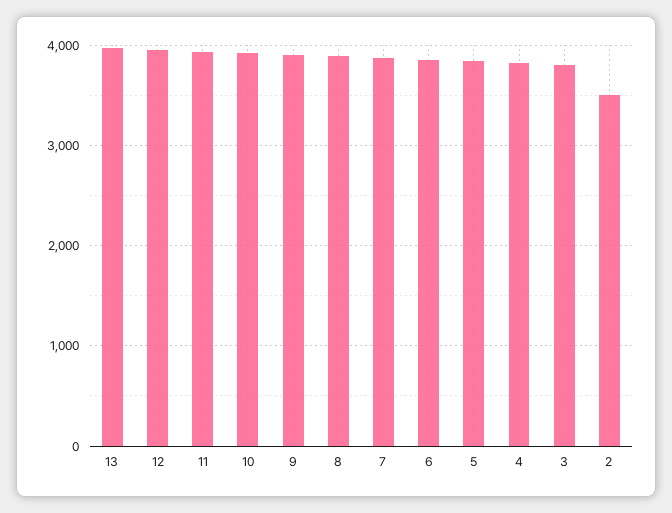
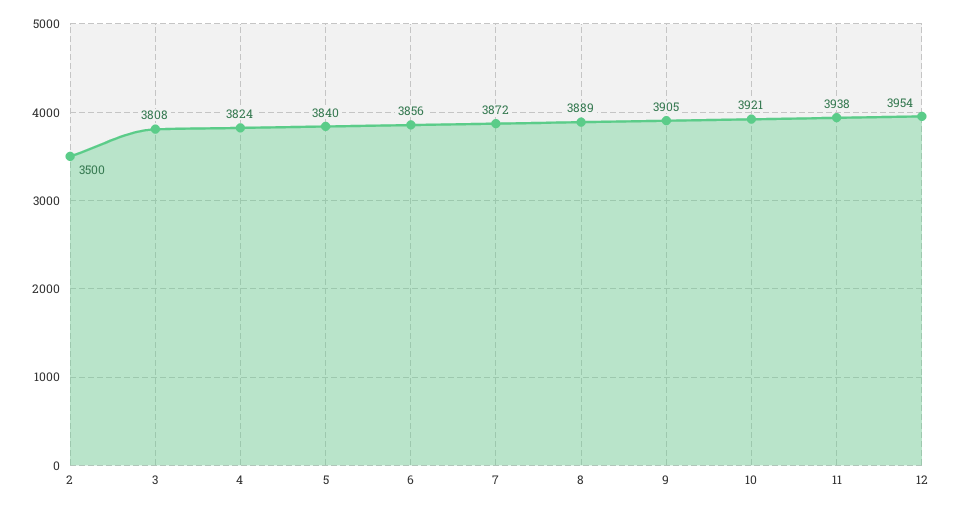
  {
-   "13": 4000,
    "12": 3954,
    "11": 3938,
    "10": 3921,
    "9": 3905,
    "8": 3889,
    "7": 3872,
    "6": 3856,
    "5": 3840,
    "4": 3824,
    "3": 3808,
    "2": 3500
  }

